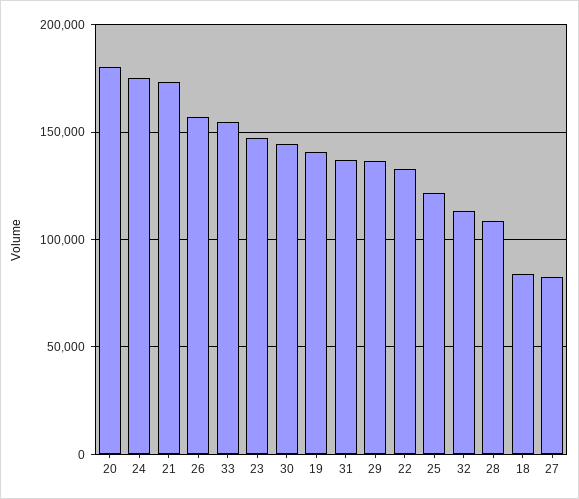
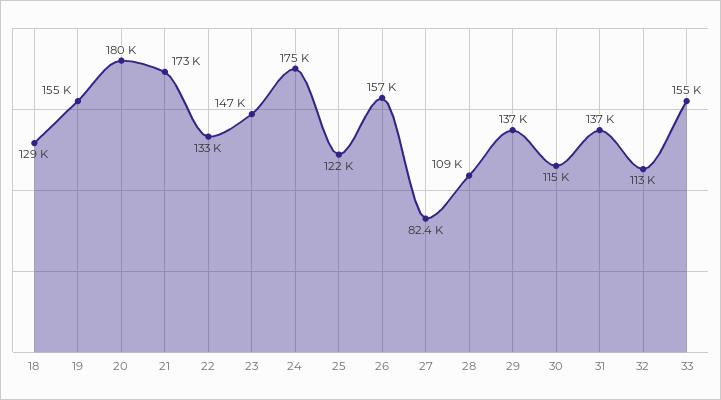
  {
    "20": 180000,
    "24": 175000,
    "21": 173000,
    "26": 157000,
    "33": 155000,
    "23": 147000,
-   "30": 145000,
+   "30": 115000,
-   "19": 140000,
+   "19": 155000,
    "31": 137000,
    "29": 137000,
    "22": 133000,
    "25": 122000,
    "32": 113000,
    "28": 109000,
-   "18": 85000,
+   "18": 129000,
    "27": 82400
  }

